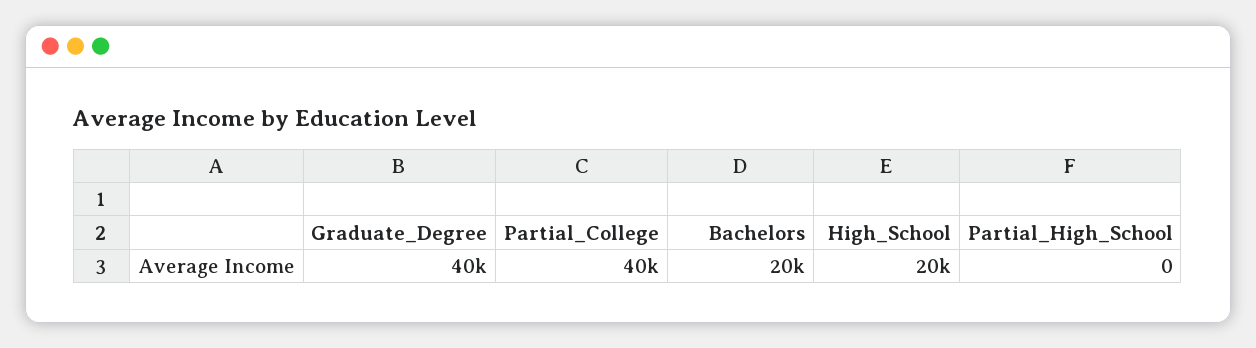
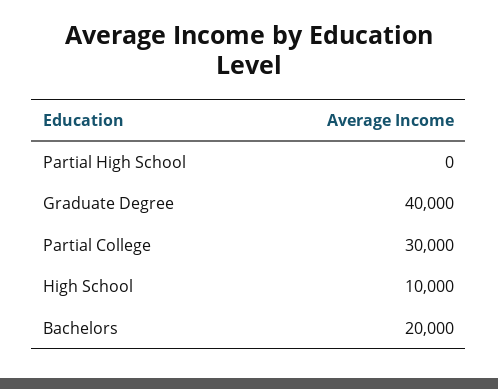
  {
    "Graduate_Degree": 40000,
-   "Partial_College": 40000,
+   "Partial_College": 30000,
    "Bachelors": 20000,
-   "High_School": 20000,
+   "High_School": 10000,
    "Partial_High_School": 0
  }

